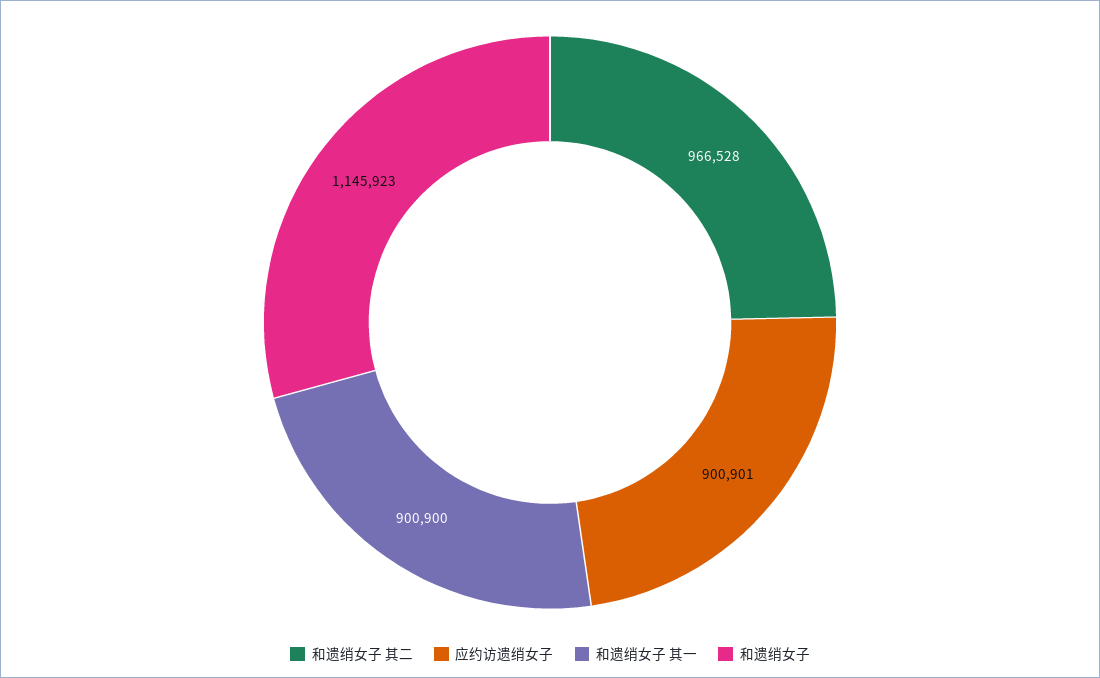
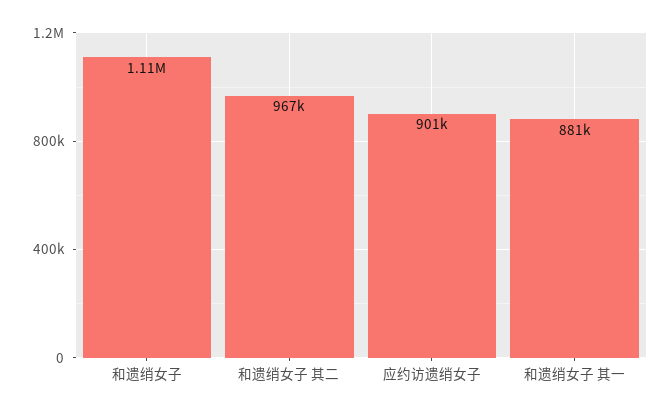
  {
    "和遗绡女子 其二": 966528,
    "应约访遗绡女子": 900901,
-   "和遗绡女子 其一": 900900,
+   "和遗绡女子 其一": 881000,
-   "和遗绡女子": 1145923
+   "和遗绡女子": 1110000
  }

